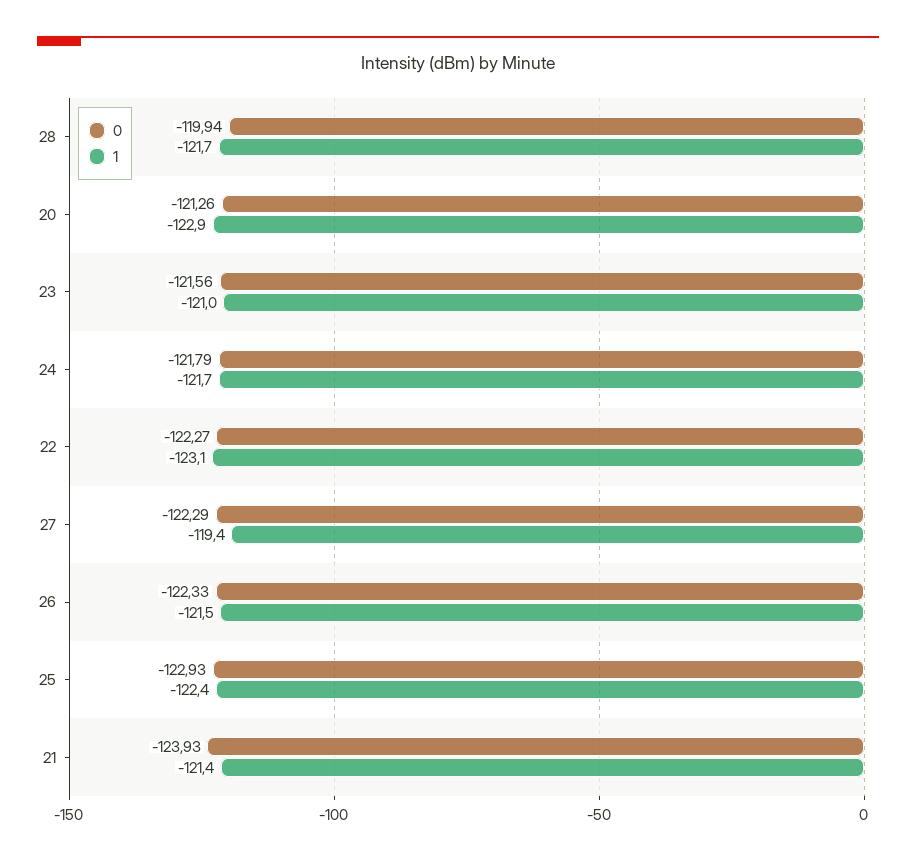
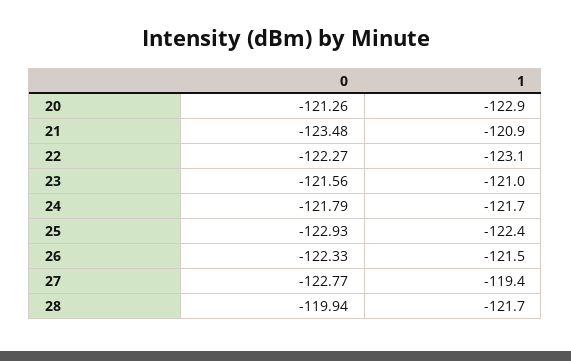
  {
    "0": {
      "28": -119.94,
      "20": -121.26,
      "23": -121.56,
      "24": -121.79,
      "22": -122.27,
-     "27": -122.29,
+     "27": -122.77,
      "26": -122.33,
      "25": -122.93,
-     "21": -123.93
+     "21": -123.48
    },
    "1": {
      "28": -121.7,
      "20": -122.9,
      "23": -121,
      "24": -121.7,
      "22": -123.1,
      "27": -119.4,
      "26": -121.5,
      "25": -122.4,
-     "21": -121.4
+     "21": -120.9
    }
  }

